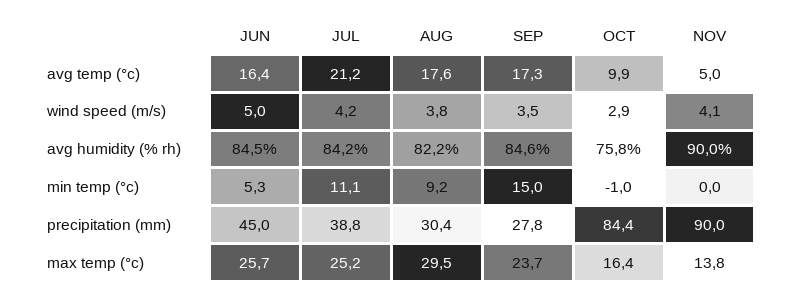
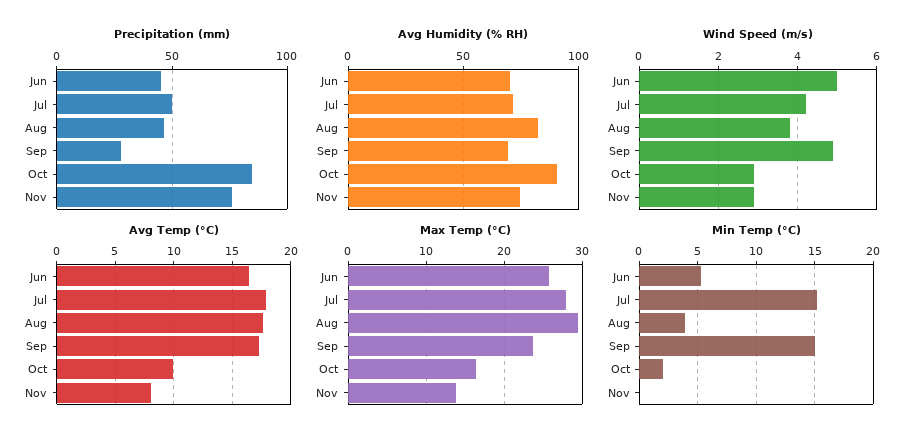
  {
    "avg temp (°c)": {
      "JUN": 16.4,
-     "JUL": 21.2,
+     "JUL": 18,
      "AUG": 17.6,
      "SEP": 17.3,
      "OCT": 9.9,
-     "NOV": 5
+     "NOV": 8
    },
    "wind speed (m/s)": {
      "JUN": 5,
      "JUL": 4.2,
      "AUG": 3.8,
-     "SEP": 3.5,
+     "SEP": 5,
      "OCT": 2.9,
-     "NOV": 4.1
+     "NOV": 3
    },
    "avg humidity (% rh)": {
-     "JUN": 84.5,
+     "JUN": 70,
-     "JUL": 84.2,
+     "JUL": 70,
      "AUG": 82.2,
-     "SEP": 84.6,
+     "SEP": 70,
-     "OCT": 75.8,
+     "OCT": 90,
-     "NOV": 90
+     "NOV": 75
    },
    "min temp (°c)": {
      "JUN": 5.3,
-     "JUL": 11.1,
+     "JUL": 15,
-     "AUG": 9.2,
+     "AUG": 4,
      "SEP": 15,
-     "OCT": -1,
+     "OCT": 2,
      "NOV": 0
    },
    "precipitation (mm)": {
      "JUN": 45,
-     "JUL": 38.8,
+     "JUL": 50,
-     "AUG": 30.4,
+     "AUG": 45,
      "SEP": 27.8,
      "OCT": 84.4,
-     "NOV": 90
+     "NOV": 75
    },
    "max temp (°c)": {
      "JUN": 25.7,
-     "JUL": 25.2,
+     "JUL": 28,
      "AUG": 29.5,
      "SEP": 23.7,
      "OCT": 16.4,
      "NOV": 13.8
    }
  }

